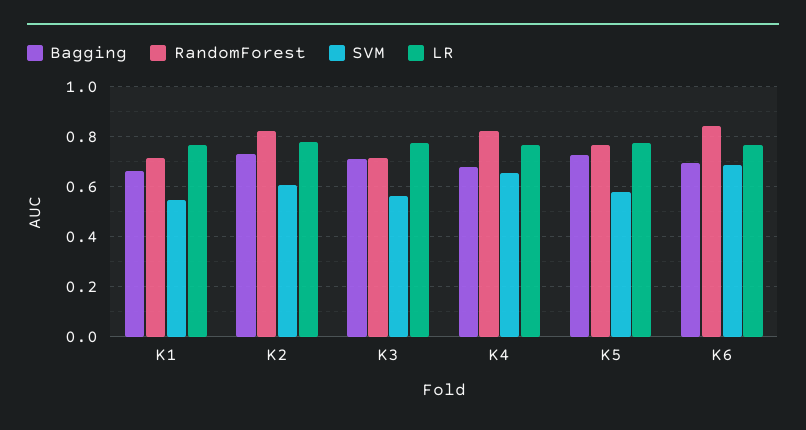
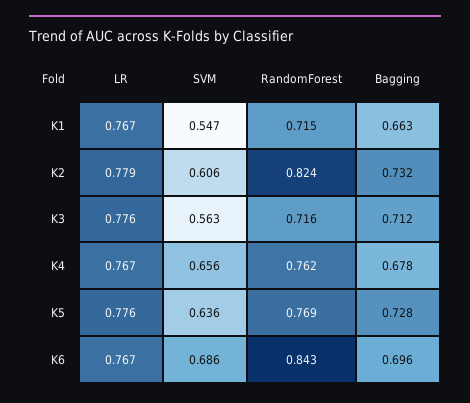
  {
    "Bagging": {
      "K1": 0.663,
      "K2": 0.732,
      "K3": 0.712,
      "K4": 0.678,
      "K5": 0.728,
      "K6": 0.696
    },
    "RandomForest": {
      "K1": 0.715,
      "K2": 0.824,
      "K3": 0.716,
-     "K4": 0.825,
+     "K4": 0.762,
      "K5": 0.769,
      "K6": 0.843
    },
    "SVM": {
      "K1": 0.547,
      "K2": 0.606,
      "K3": 0.563,
      "K4": 0.656,
-     "K5": 0.575,
+     "K5": 0.636,
      "K6": 0.686
    },
    "LR": {
      "K1": 0.767,
      "K2": 0.779,
      "K3": 0.776,
      "K4": 0.767,
      "K5": 0.776,
      "K6": 0.767
    }
  }

